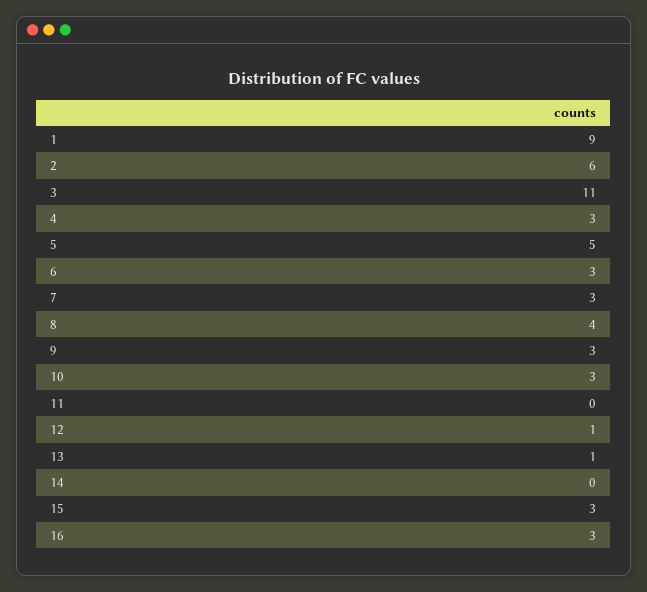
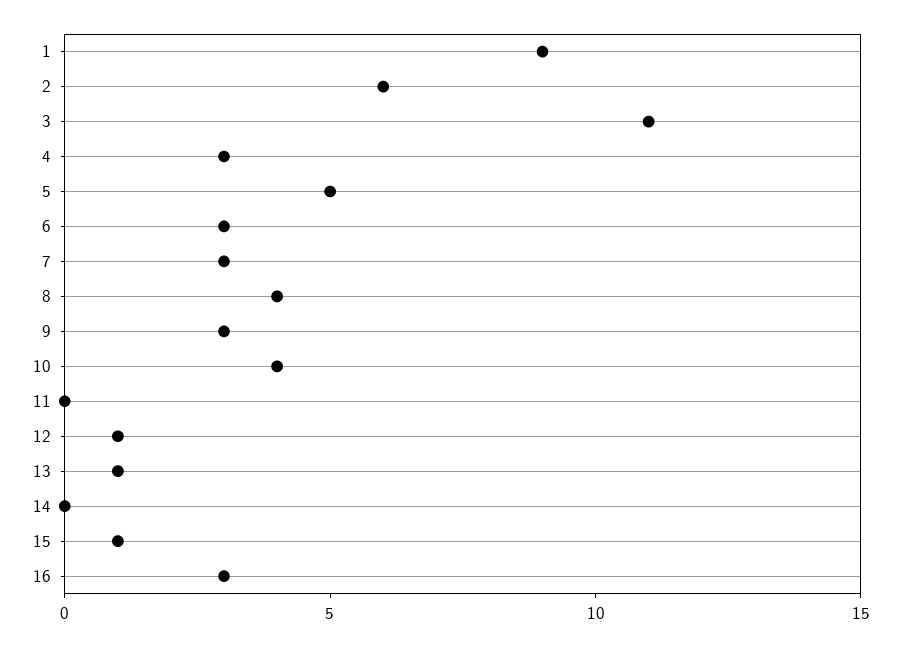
  {
    "1": 9,
    "2": 6,
    "3": 11,
    "4": 3,
    "5": 5,
    "6": 3,
    "7": 3,
    "8": 4,
    "9": 3,
-   "10": 3,
+   "10": 4,
    "11": 0,
    "12": 1,
    "13": 1,
    "14": 0,
-   "15": 3,
+   "15": 1,
    "16": 3
  }

